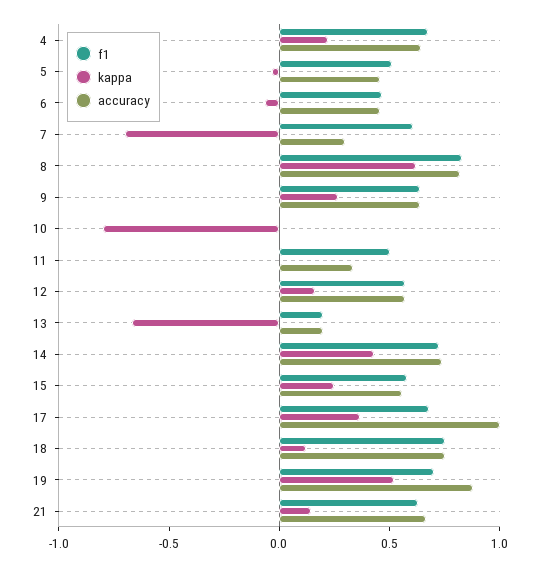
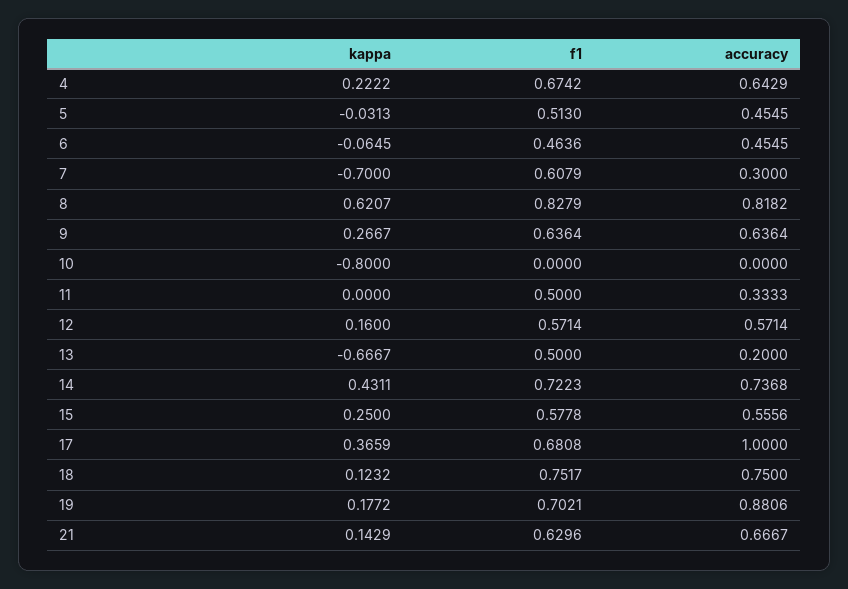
  {
    "f1": {
      "4": 0.6742,
      "5": 0.513,
      "6": 0.4636,
      "7": 0.6079,
      "8": 0.8279,
      "9": 0.6364,
      "10": 0,
      "11": 0.5,
      "12": 0.5714,
-     "13": 0.2,
+     "13": 0.5,
      "14": 0.7223,
      "15": 0.5778,
      "17": 0.6808,
      "18": 0.7517,
      "19": 0.7021,
      "21": 0.6296
    },
    "kappa": {
      "4": 0.2222,
      "5": -0.0313,
      "6": -0.0645,
      "7": -0.7,
      "8": 0.6207,
      "9": 0.2667,
      "10": -0.8,
      "11": 0,
      "12": 0.16,
      "13": -0.6667,
      "14": 0.4311,
      "15": 0.25,
      "17": 0.3659,
      "18": 0.1232,
-     "19": 0.5,
+     "19": 0.1772,
      "21": 0.1429
    },
    "accuracy": {
      "4": 0.6429,
      "5": 0.4545,
      "6": 0.4545,
      "7": 0.3,
      "8": 0.8182,
      "9": 0.6364,
      "10": 0,
      "11": 0.3333,
      "12": 0.5714,
      "13": 0.2,
      "14": 0.7368,
      "15": 0.5556,
      "17": 1,
      "18": 0.75,
      "19": 0.8806,
      "21": 0.6667
    }
  }

